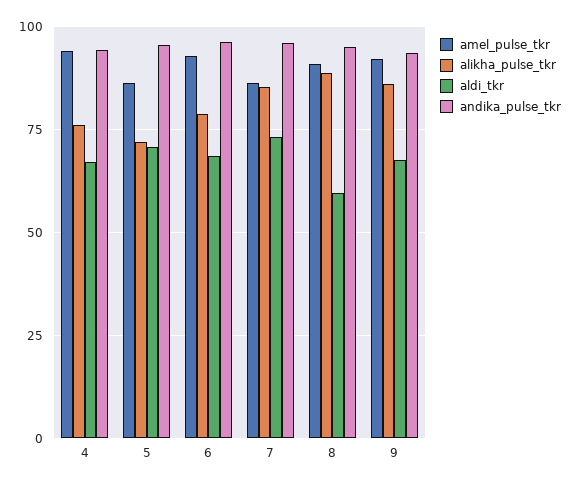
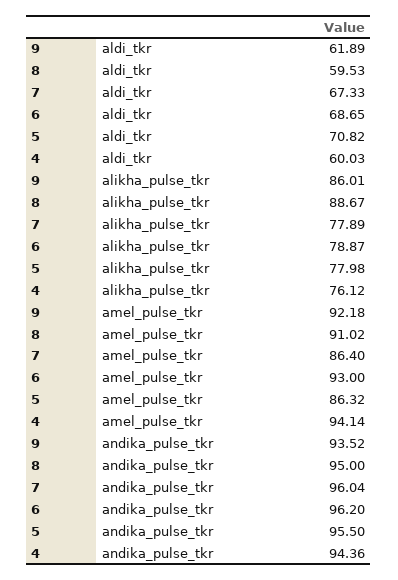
  {
    "amel_pulse_tkr": {
      "4": 94.14,
      "5": 86.32,
      "6": 93,
      "7": 86.4,
      "8": 91.02,
      "9": 92.18
    },
    "alikha_pulse_tkr": {
      "4": 76.12,
-     "5": 72.5,
+     "5": 77.98,
      "6": 78.87,
-     "7": 85,
+     "7": 77.89,
      "8": 88.67,
      "9": 86.01
    },
    "aldi_tkr": {
-     "4": 67.5,
+     "4": 60.03,
      "5": 70.82,
      "6": 68.65,
-     "7": 72.5,
+     "7": 67.33,
      "8": 59.53,
-     "9": 67.5
+     "9": 61.89
    },
    "andika_pulse_tkr": {
      "4": 94.36,
      "5": 95.5,
      "6": 96.2,
      "7": 96.04,
      "8": 95,
      "9": 93.52
    }
  }

